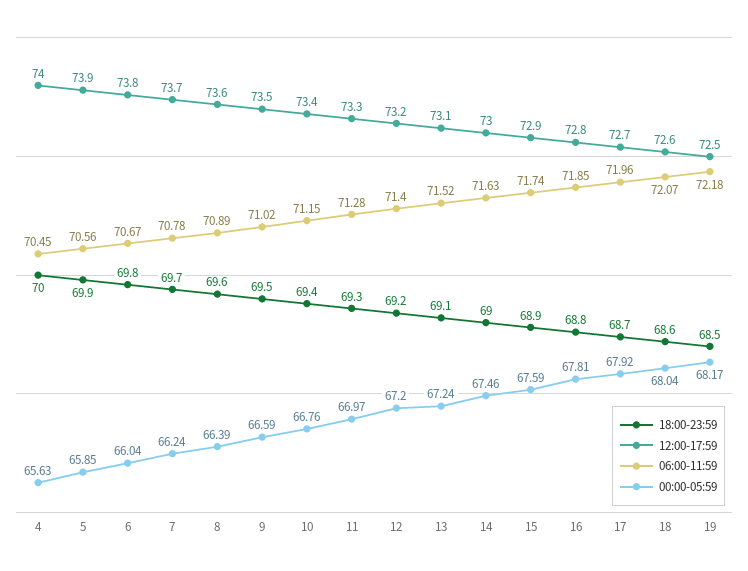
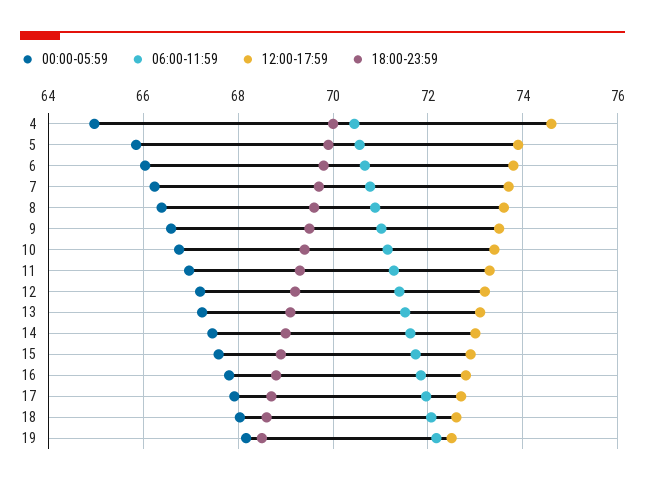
  {
    "18:00-23:59": {
      "4": 70,
      "5": 69.9,
      "6": 69.8,
      "7": 69.7,
      "8": 69.6,
      "9": 69.5,
      "10": 69.4,
      "11": 69.3,
      "12": 69.2,
      "13": 69.1,
      "14": 69,
      "15": 68.9,
      "16": 68.8,
      "17": 68.7,
      "18": 68.6,
      "19": 68.5
    },
    "12:00-17:59": {
-     "4": 74,
+     "4": 74.6,
      "5": 73.9,
      "6": 73.8,
      "7": 73.7,
      "8": 73.6,
      "9": 73.5,
      "10": 73.4,
      "11": 73.3,
      "12": 73.2,
      "13": 73.1,
      "14": 73,
      "15": 72.9,
      "16": 72.8,
      "17": 72.7,
      "18": 72.6,
      "19": 72.5
    },
    "06:00-11:59": {
      "4": 70.45,
      "5": 70.56,
      "6": 70.67,
      "7": 70.78,
      "8": 70.89,
      "9": 71.02,
      "10": 71.15,
      "11": 71.28,
      "12": 71.4,
      "13": 71.52,
      "14": 71.63,
      "15": 71.74,
      "16": 71.85,
      "17": 71.96,
      "18": 72.07,
      "19": 72.18
    },
    "00:00-05:59": {
-     "4": 65.63,
+     "4": 65,
      "5": 65.85,
      "6": 66.04,
      "7": 66.24,
      "8": 66.39,
      "9": 66.59,
      "10": 66.76,
      "11": 66.97,
      "12": 67.2,
      "13": 67.24,
      "14": 67.46,
      "15": 67.59,
      "16": 67.81,
      "17": 67.92,
      "18": 68.04,
      "19": 68.17
    }
  }

